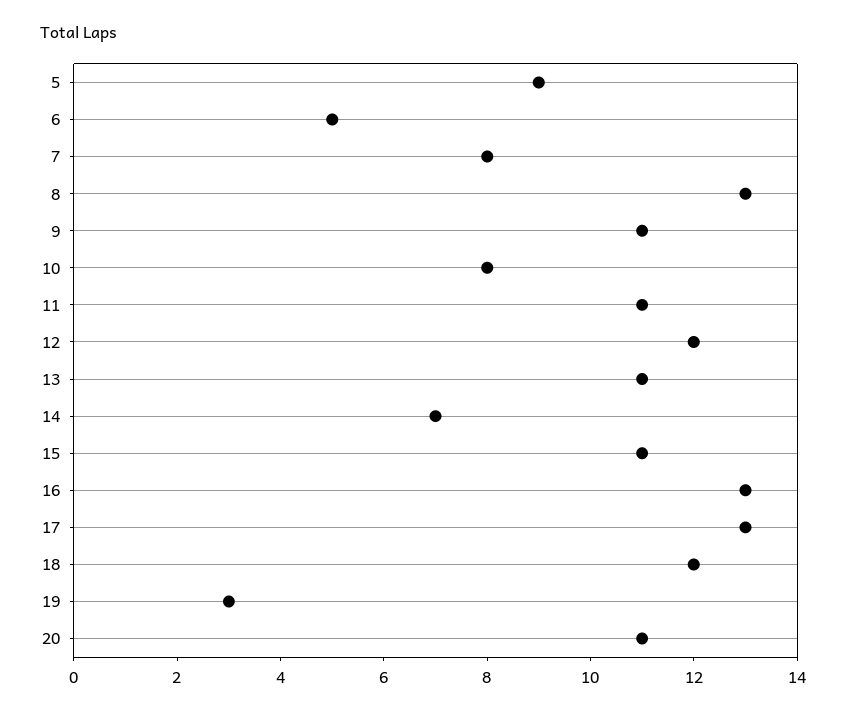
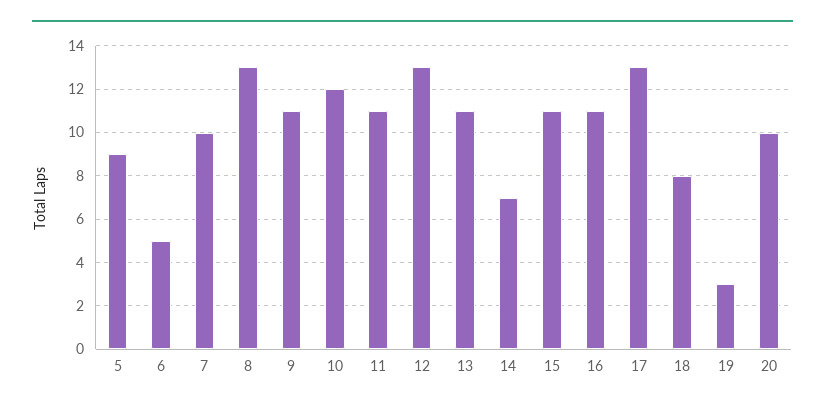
  {
    "5": 9,
    "6": 5,
-   "7": 8,
+   "7": 10,
    "8": 13,
    "9": 11,
-   "10": 8,
+   "10": 12,
    "11": 11,
-   "12": 12,
+   "12": 13,
    "13": 11,
    "14": 7,
    "15": 11,
-   "16": 13,
+   "16": 11,
    "17": 13,
-   "18": 12,
+   "18": 8,
    "19": 3,
-   "20": 11
+   "20": 10
  }

